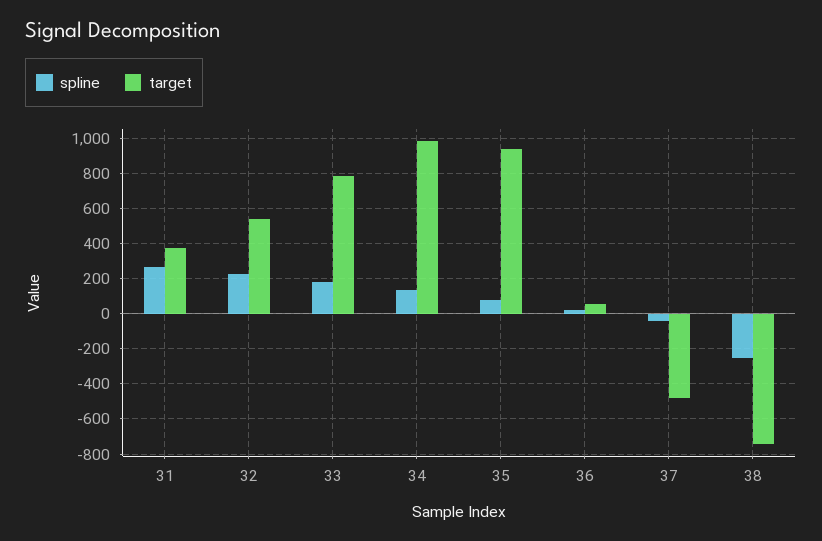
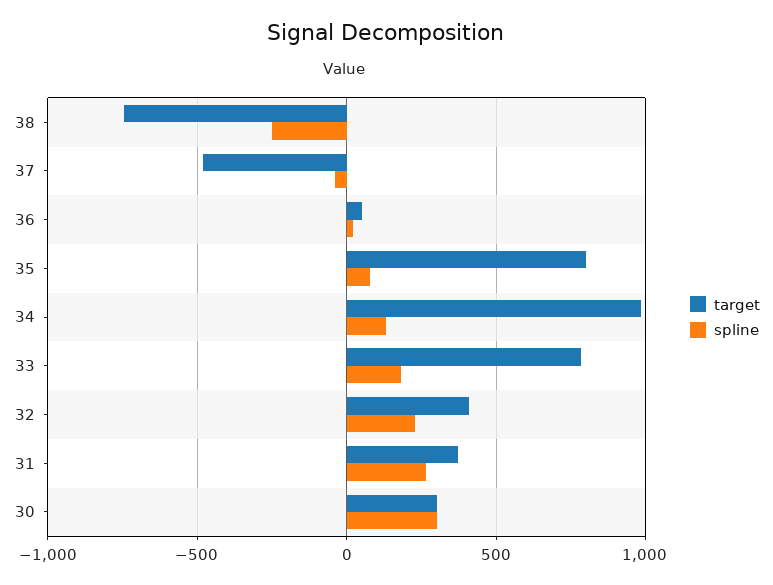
  {
    "spline": {
      "31": 250,
      "32": 250,
      "33": 200,
      "34": 150,
      "35": 100,
      "36": 0,
      "37": -50,
-     "38": -250
+     "38": -250,
+     "30": 300
    },
    "target": {
      "31": 350,
-     "32": 550,
+     "32": 400,
      "33": 800,
      "34": 1000,
-     "35": 950,
+     "35": 800,
      "36": 50,
      "37": -500,
-     "38": -750
+     "38": -750,
+     "30": 300
    }
  }

